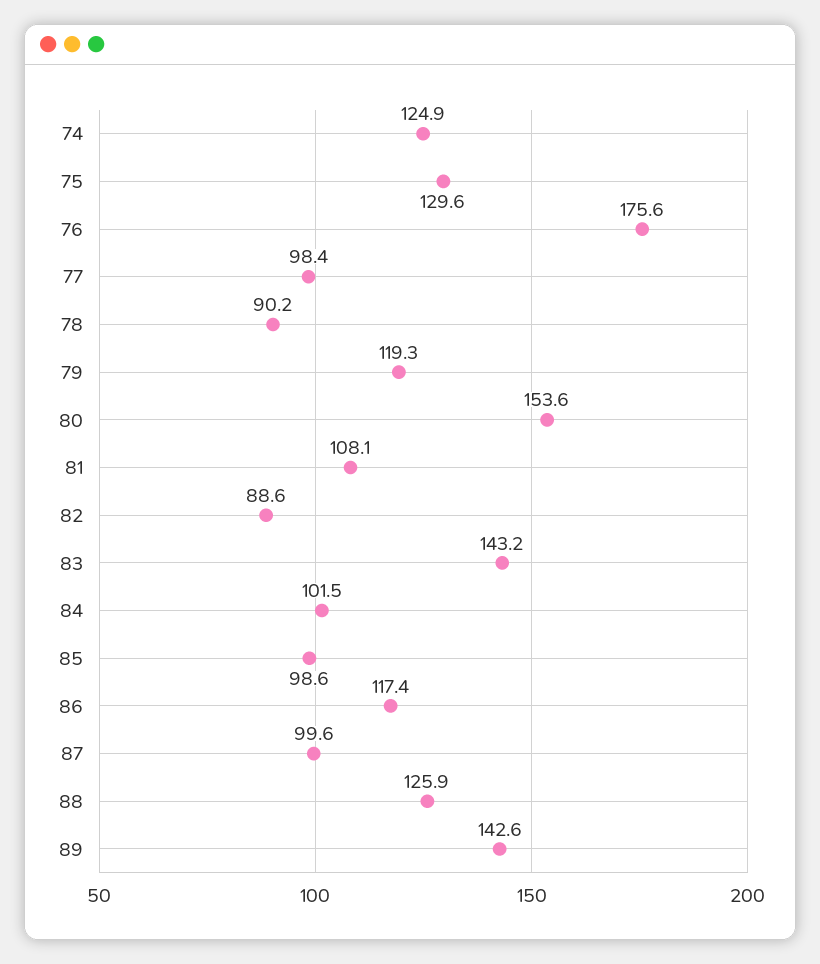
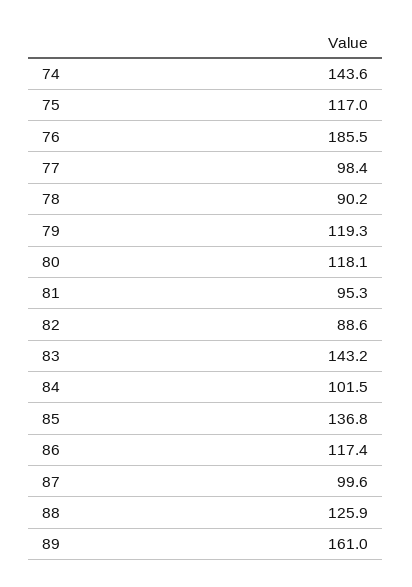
  {
-   "74": 124.9,
+   "74": 143.6,
-   "75": 129.6,
+   "75": 117,
-   "76": 175.6,
+   "76": 185.5,
    "77": 98.4,
    "78": 90.2,
    "79": 119.3,
-   "80": 153.6,
+   "80": 118.1,
-   "81": 108.1,
+   "81": 95.3,
    "82": 88.6,
    "83": 143.2,
    "84": 101.5,
-   "85": 98.6,
+   "85": 136.8,
    "86": 117.4,
    "87": 99.6,
    "88": 125.9,
-   "89": 142.6
+   "89": 161
  }

